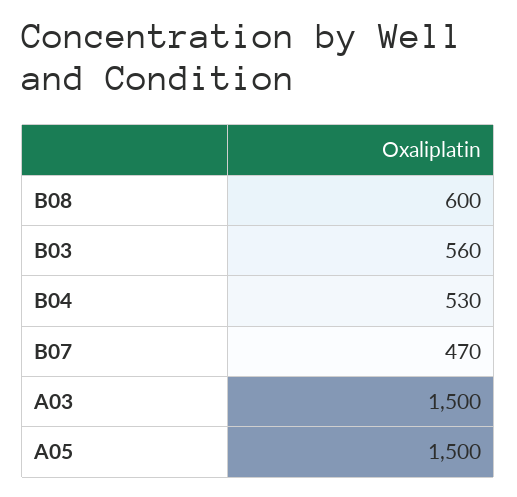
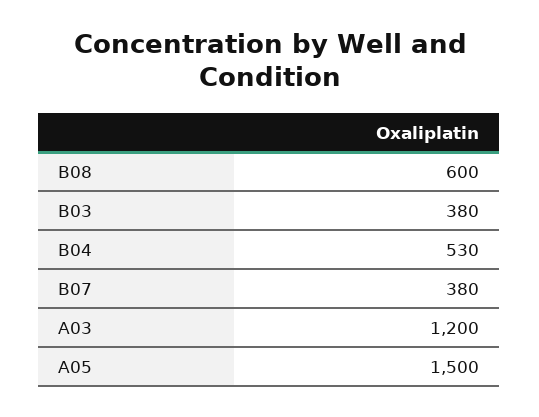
  {
    "B08": 600,
-   "B03": 560,
+   "B03": 380,
    "B04": 530,
-   "B07": 470,
+   "B07": 380,
-   "A03": 1500,
+   "A03": 1200,
    "A05": 1500
  }

